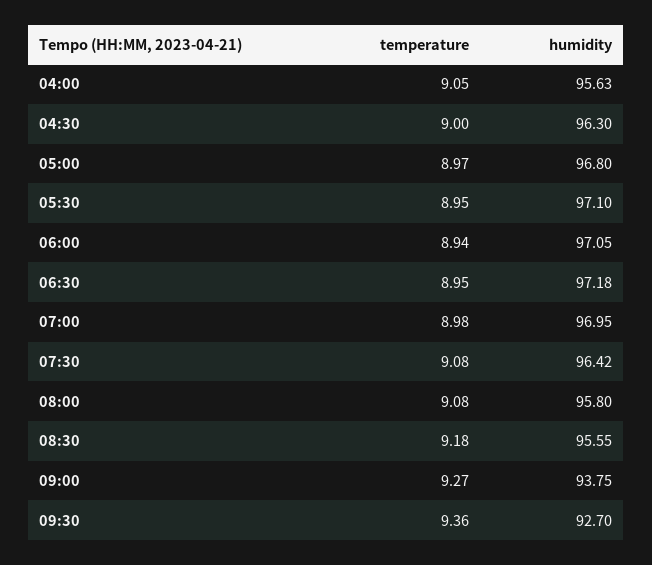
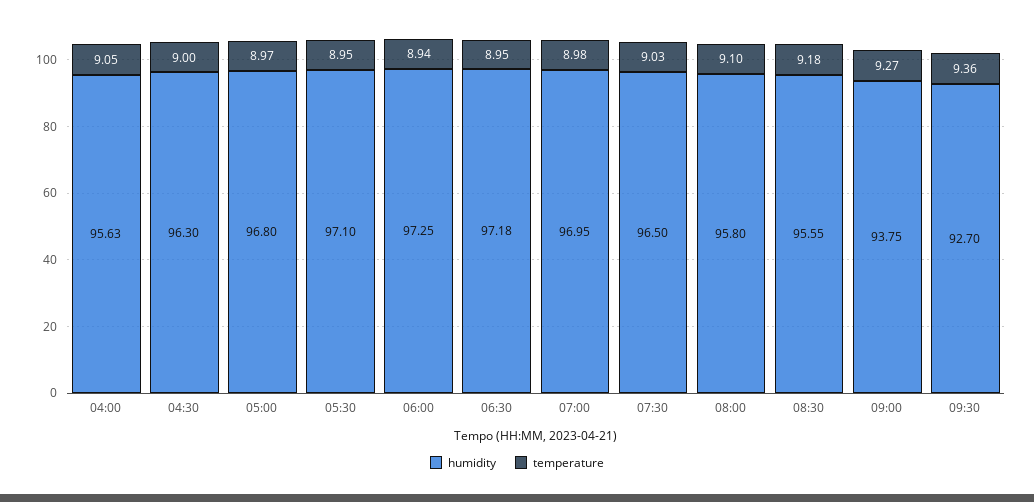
  {
    "temperature": {
      "04:00": 9.05,
      "04:30": 9,
      "05:00": 8.97,
      "05:30": 8.95,
      "06:00": 8.94,
      "06:30": 8.95,
      "07:00": 8.98,
-     "07:30": 9.08,
+     "07:30": 9.03,
-     "08:00": 9.08,
+     "08:00": 9.1,
      "08:30": 9.18,
      "09:00": 9.27,
      "09:30": 9.36
    },
    "humidity": {
      "04:00": 95.63,
      "04:30": 96.3,
      "05:00": 96.8,
      "05:30": 97.1,
-     "06:00": 97.05,
+     "06:00": 97.25,
      "06:30": 97.18,
      "07:00": 96.95,
-     "07:30": 96.42,
+     "07:30": 96.5,
      "08:00": 95.8,
      "08:30": 95.55,
      "09:00": 93.75,
      "09:30": 92.7
    }
  }

